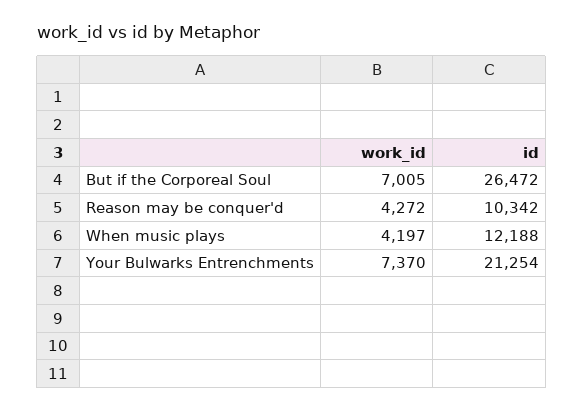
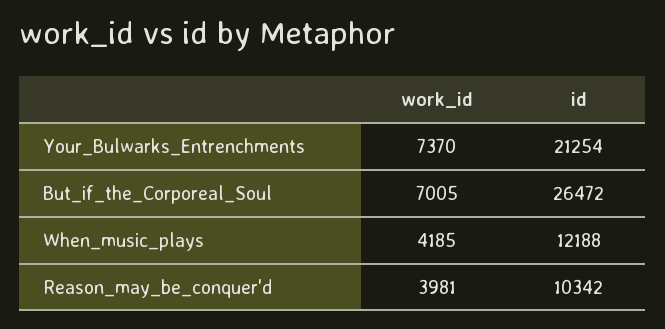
  {
    "work_id": {
      "But if the Corporeal Soul": 7005,
-     "Reason may be conquer'd": 4272,
+     "Reason may be conquer'd": 3981,
-     "When music plays": 4197,
+     "When music plays": 4185,
      "Your Bulwarks Entrenchments": 7370
    },
    "id": {
      "But if the Corporeal Soul": 26472,
      "Reason may be conquer'd": 10342,
      "When music plays": 12188,
      "Your Bulwarks Entrenchments": 21254
    }
  }

